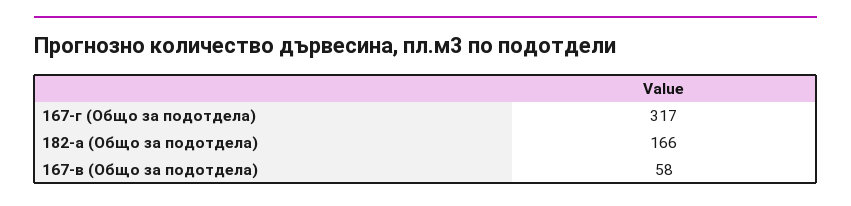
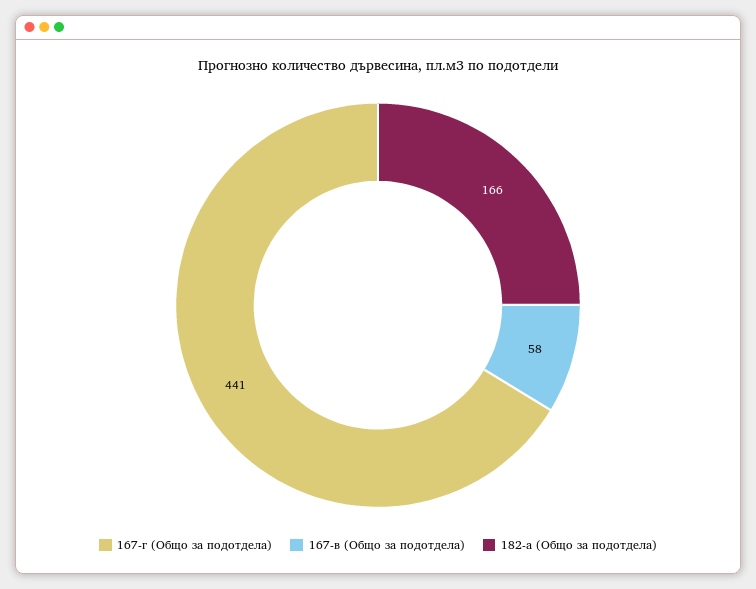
  {
-   "167-г (Общо за подотдела)": 317,
+   "167-г (Общо за подотдела)": 441,
    "182-а (Общо за подотдела)": 166,
    "167-в (Общо за подотдела)": 58
  }

